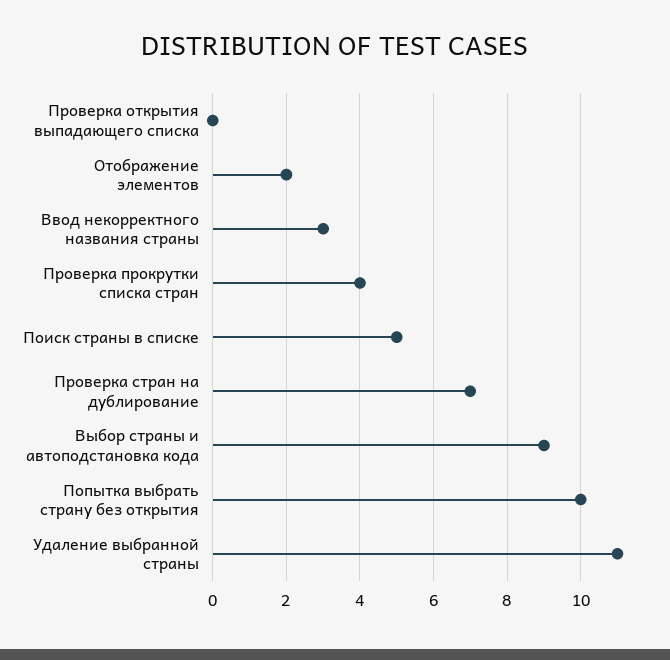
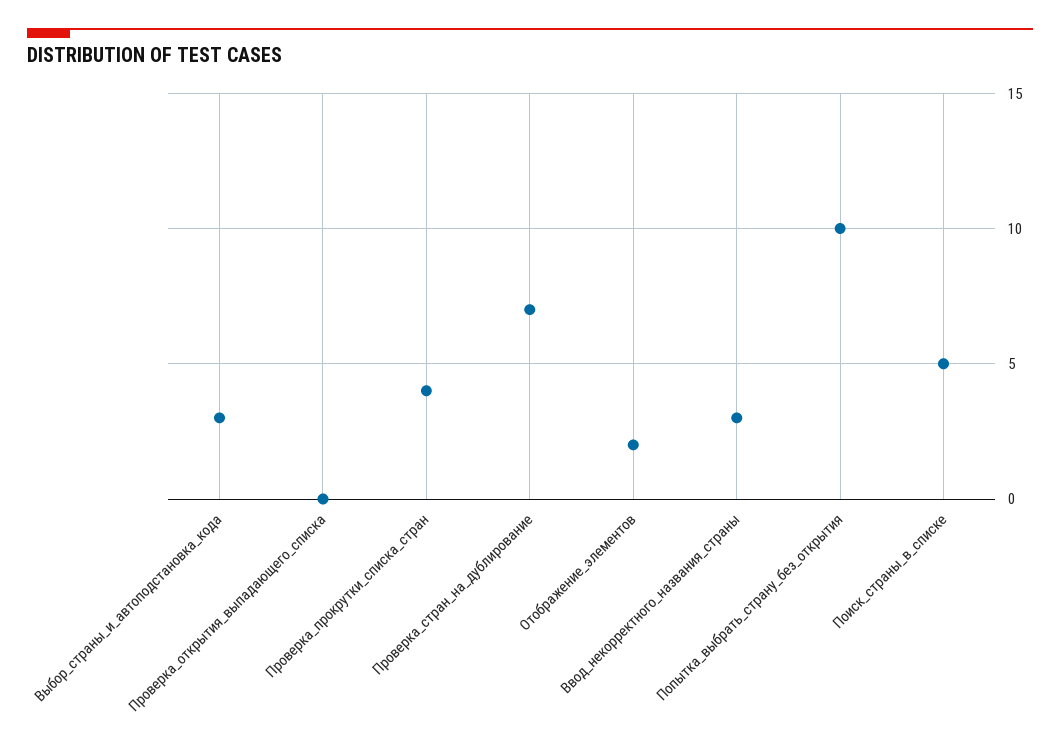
  {
    "Проверка открытия выпадающего списка": 0,
    "Отображение элементов": 2,
    "Ввод некорректного названия страны": 3,
    "Проверка прокрутки списка стран": 4,
    "Поиск страны в списке": 5,
    "Проверка стран на дублирование": 7,
-   "Выбор страны и автоподстановка кода": 9,
+   "Выбор страны и автоподстановка кода": 3,
-   "Попытка выбрать страну без открытия": 10,
+   "Попытка выбрать страну без открытия": 10
-   "Удаление выбранной страны": 11
  }

